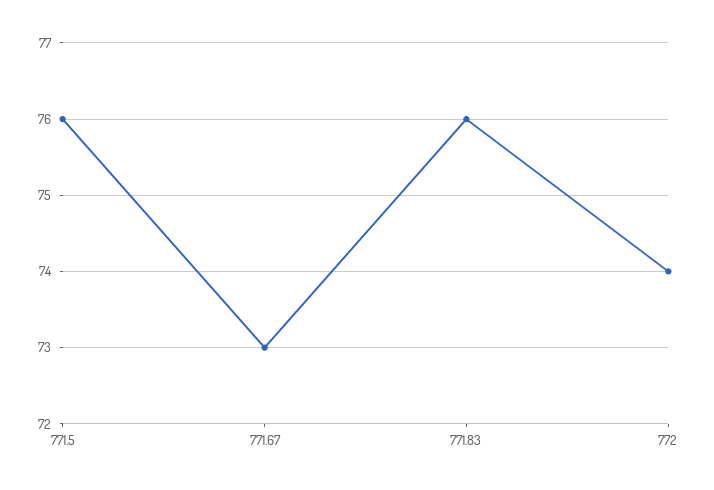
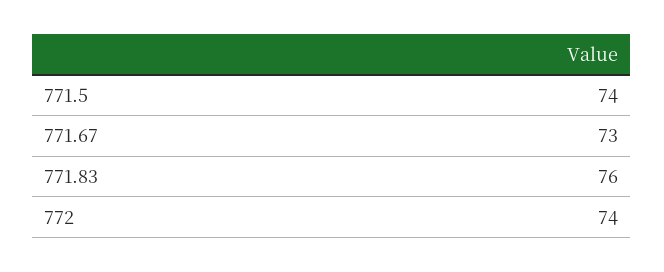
  {
-   "771.5": 76,
+   "771.5": 74,
    "771.67": 73,
    "771.83": 76,
    "772": 74
  }

